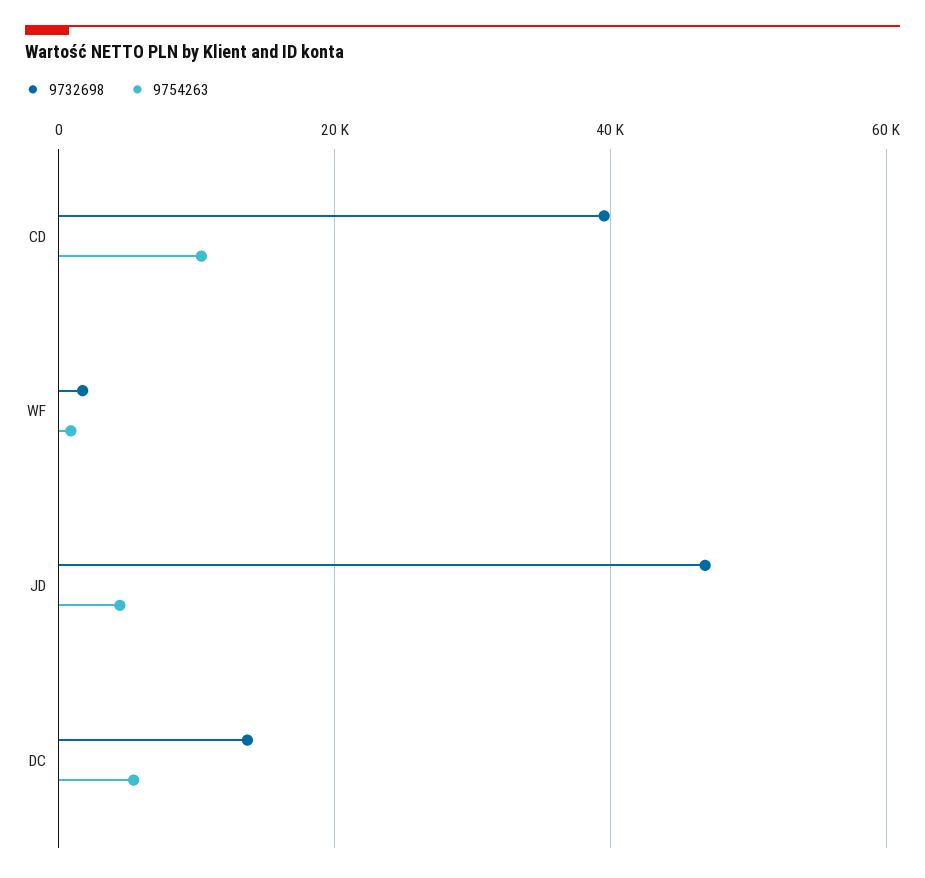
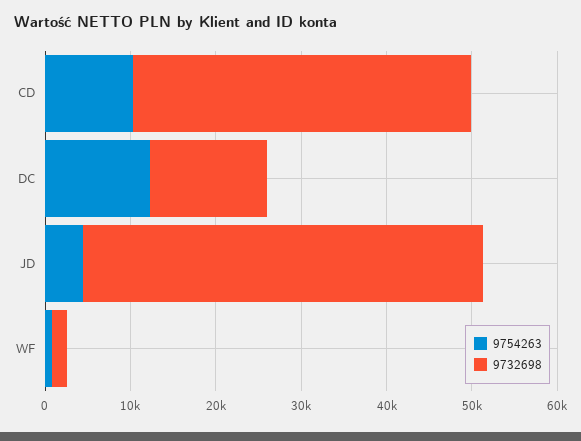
  {
    "9732698": {
      "CD": 40000,
      "WF": 2000,
      "JD": 46000,
      "DC": 14000
    },
    "9754263": {
      "CD": 10000,
      "WF": 0,
      "JD": 4000,
-     "DC": 6000
+     "DC": 12000
    }
  }

